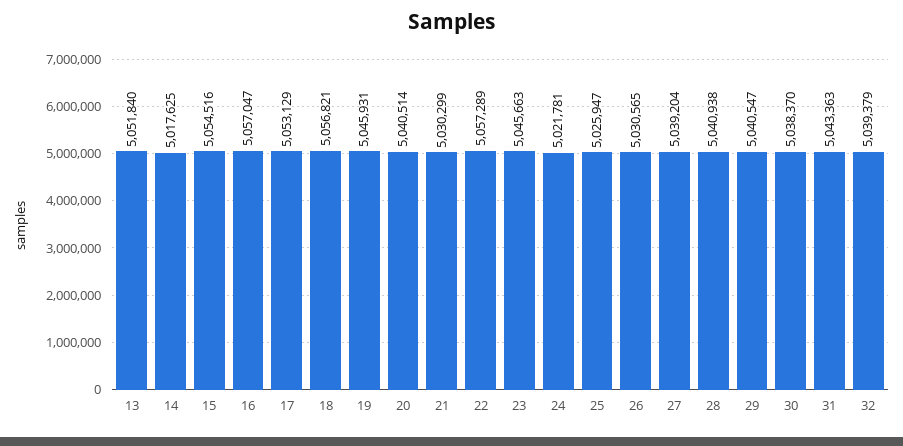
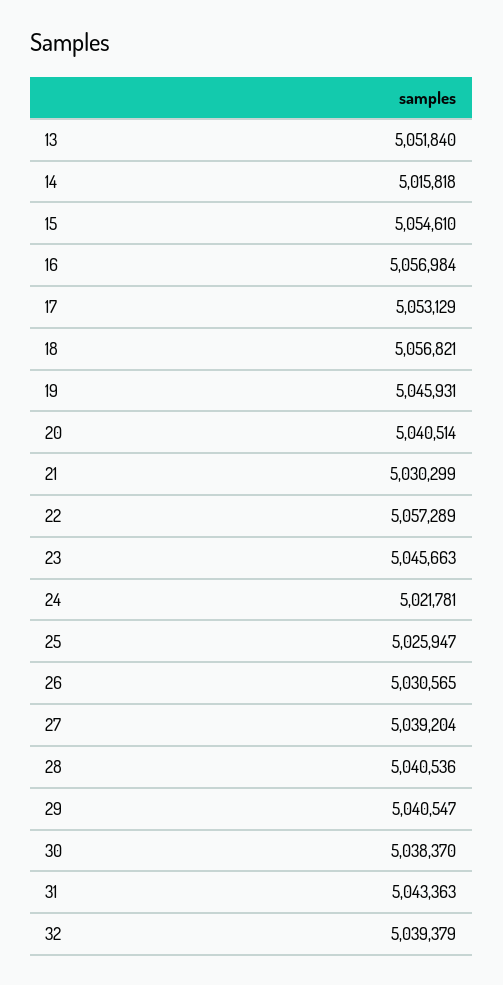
  {
    "13": 5051840,
-   "14": 5017625,
+   "14": 5015818,
-   "15": 5054516,
+   "15": 5054610,
-   "16": 5057047,
+   "16": 5056984,
    "17": 5053129,
    "18": 5056821,
    "19": 5045931,
    "20": 5040514,
    "21": 5030299,
    "22": 5057289,
    "23": 5045663,
    "24": 5021781,
    "25": 5025947,
    "26": 5030565,
    "27": 5039204,
-   "28": 5040938,
+   "28": 5040536,
    "29": 5040547,
    "30": 5038370,
    "31": 5043363,
    "32": 5039379
  }

